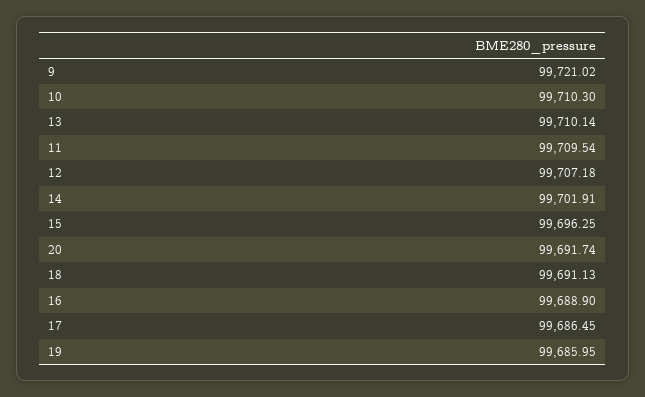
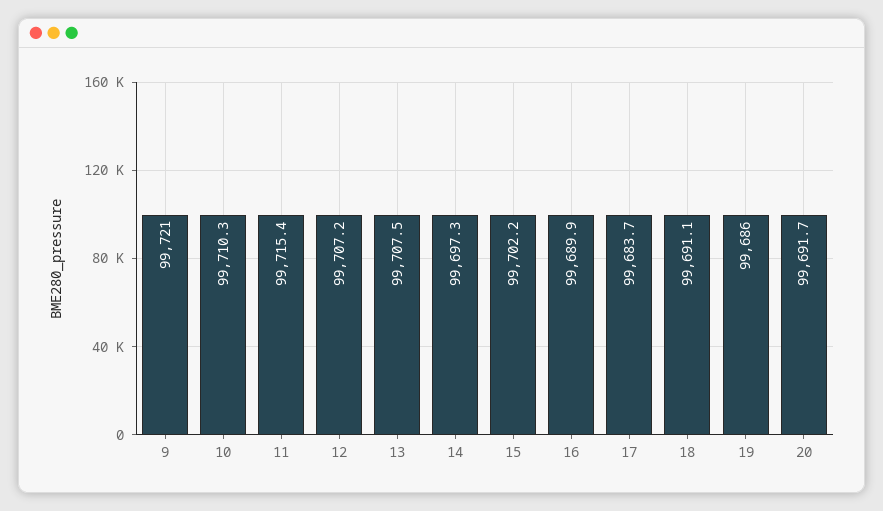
  {
    "9": 99721.02,
    "10": 99710.3,
-   "13": 99710.14,
+   "13": 99707.5,
-   "11": 99709.54,
+   "11": 99715.4,
    "12": 99707.18,
-   "14": 99701.91,
+   "14": 99697.3,
-   "15": 99696.25,
+   "15": 99702.2,
    "20": 99691.74,
    "18": 99691.13,
-   "16": 99688.9,
+   "16": 99689.9,
-   "17": 99686.45,
+   "17": 99683.7,
    "19": 99685.95
  }

